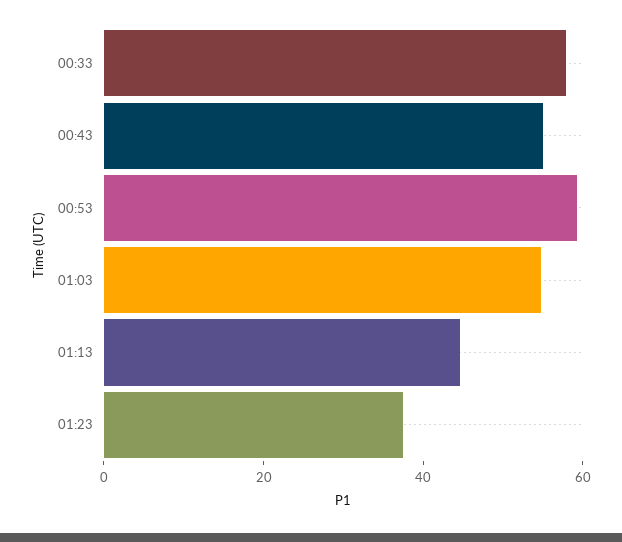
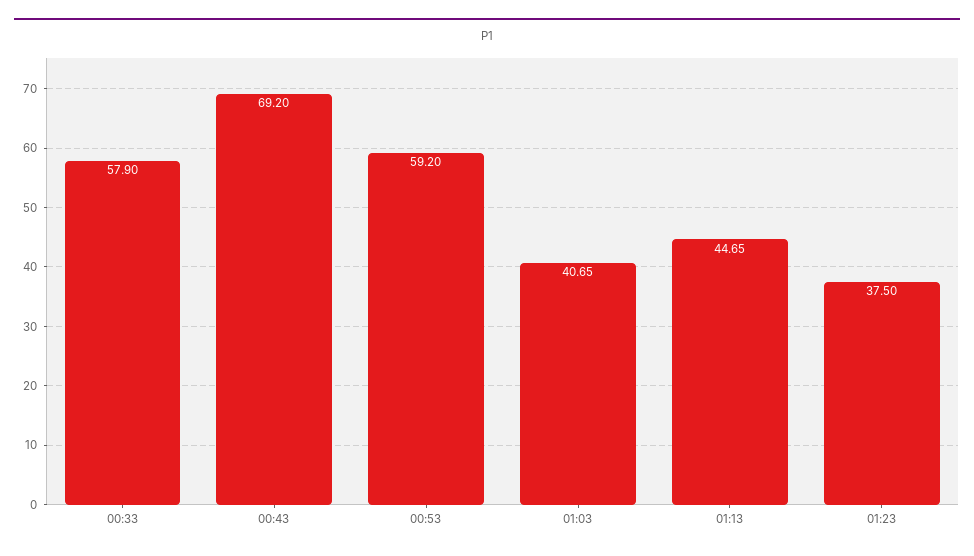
  {
    "00:33": 57.9,
-   "00:43": 55,
+   "00:43": 69.2,
    "00:53": 59.2,
-   "01:03": 55,
+   "01:03": 40.65,
    "01:13": 44.65,
    "01:23": 37.5
  }

